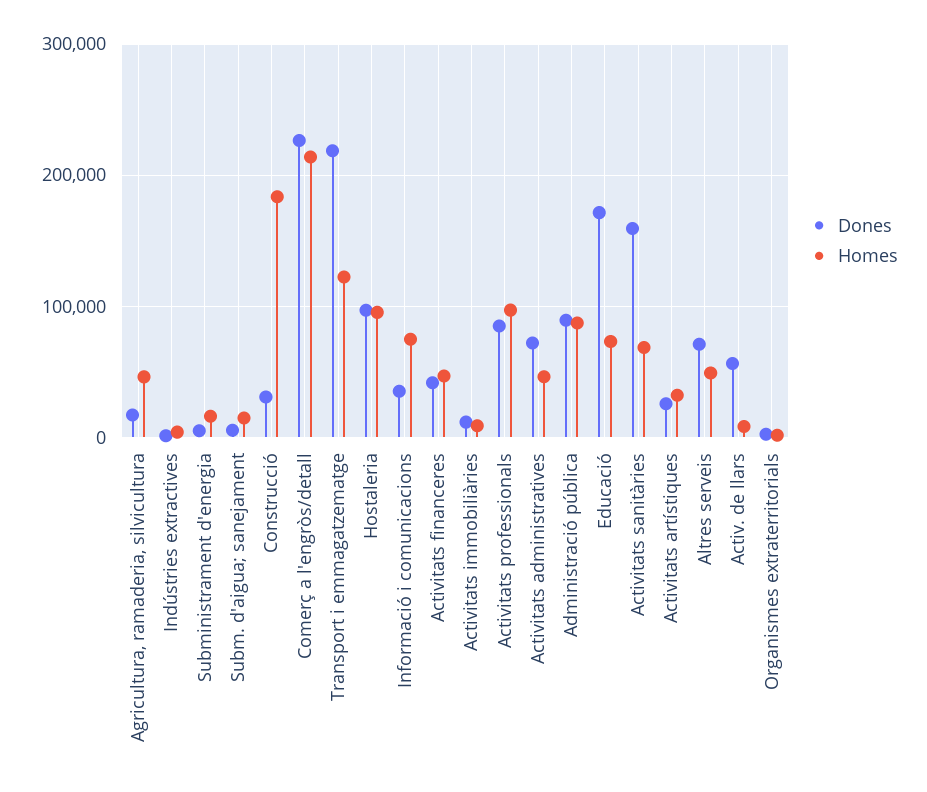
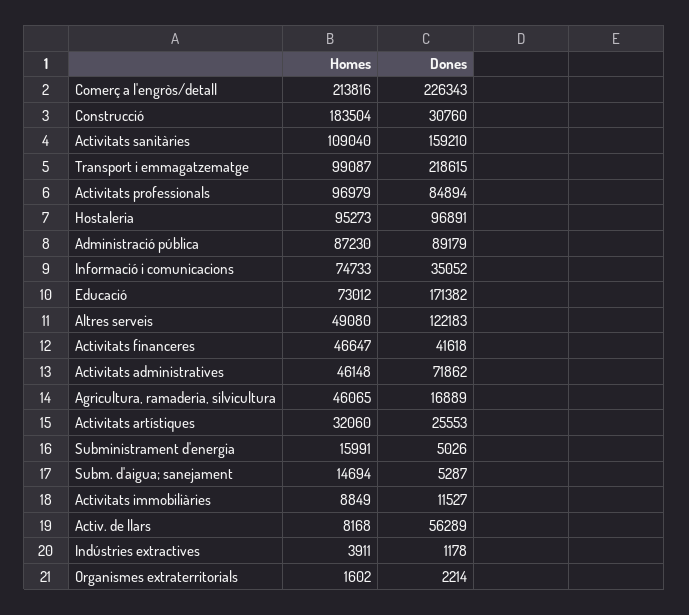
  {
    "Dones": {
      "Agricultura, ramaderia, silvicultura": 16889,
      "Indústries extractives": 1178,
      "Subministrament d'energia": 5026,
      "Subm. d'aigua; sanejament": 5287,
      "Construcció": 30760,
      "Comerç a l'engròs/detall": 226343,
      "Transport i emmagatzematge": 218615,
      "Hostaleria": 96891,
      "Informació i comunicacions": 35052,
      "Activitats financeres": 41618,
      "Activitats immobiliàries": 11527,
      "Activitats professionals": 84894,
      "Activitats administratives": 71862,
      "Administració pública": 89179,
      "Educació": 171382,
      "Activitats sanitàries": 159210,
      "Activitats artístiques": 25553,
-     "Altres serveis": 70000,
+     "Altres serveis": 122183,
      "Activ. de llars": 56289,
      "Organismes extraterritorials": 2214
    },
    "Homes": {
      "Agricultura, ramaderia, silvicultura": 46065,
      "Indústries extractives": 3911,
      "Subministrament d'energia": 15991,
      "Subm. d'aigua; sanejament": 14694,
      "Construcció": 183504,
      "Comerç a l'engròs/detall": 213816,
-     "Transport i emmagatzematge": 120000,
+     "Transport i emmagatzematge": 99087,
      "Hostaleria": 95273,
      "Informació i comunicacions": 74733,
      "Activitats financeres": 46647,
      "Activitats immobiliàries": 8849,
      "Activitats professionals": 96979,
      "Activitats administratives": 46148,
      "Administració pública": 87230,
      "Educació": 73012,
-     "Activitats sanitàries": 70000,
+     "Activitats sanitàries": 109040,
      "Activitats artístiques": 32060,
      "Altres serveis": 49080,
      "Activ. de llars": 8168,
      "Organismes extraterritorials": 1602
    }
  }

